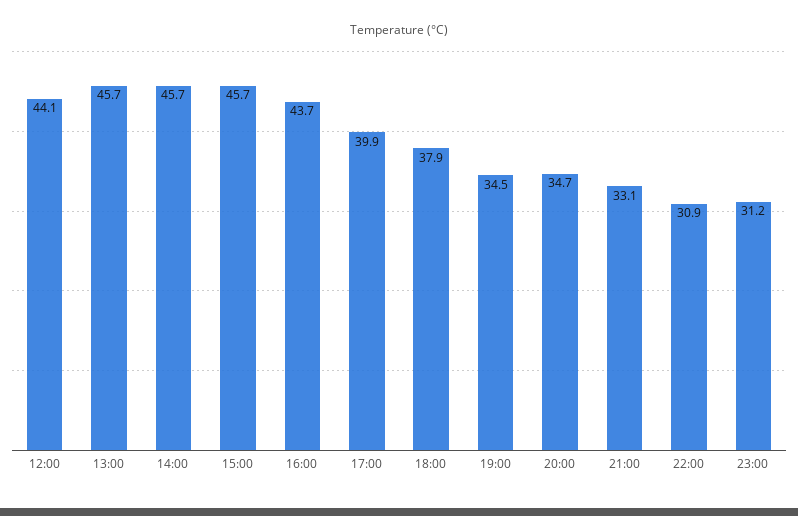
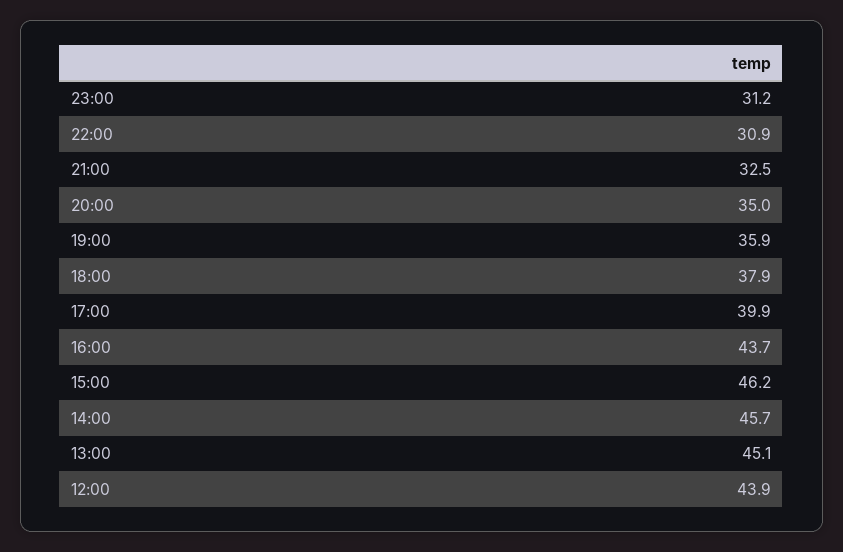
  {
-   "12:00": 44.1,
+   "12:00": 43.9,
-   "13:00": 45.7,
+   "13:00": 45.1,
    "14:00": 45.7,
-   "15:00": 45.7,
+   "15:00": 46.2,
    "16:00": 43.7,
    "17:00": 39.9,
    "18:00": 37.9,
-   "19:00": 34.5,
+   "19:00": 35.9,
-   "20:00": 34.7,
+   "20:00": 35,
-   "21:00": 33.1,
+   "21:00": 32.5,
    "22:00": 30.9,
    "23:00": 31.2
  }

